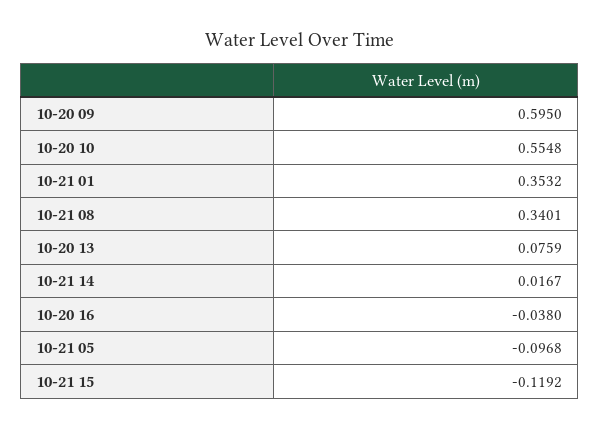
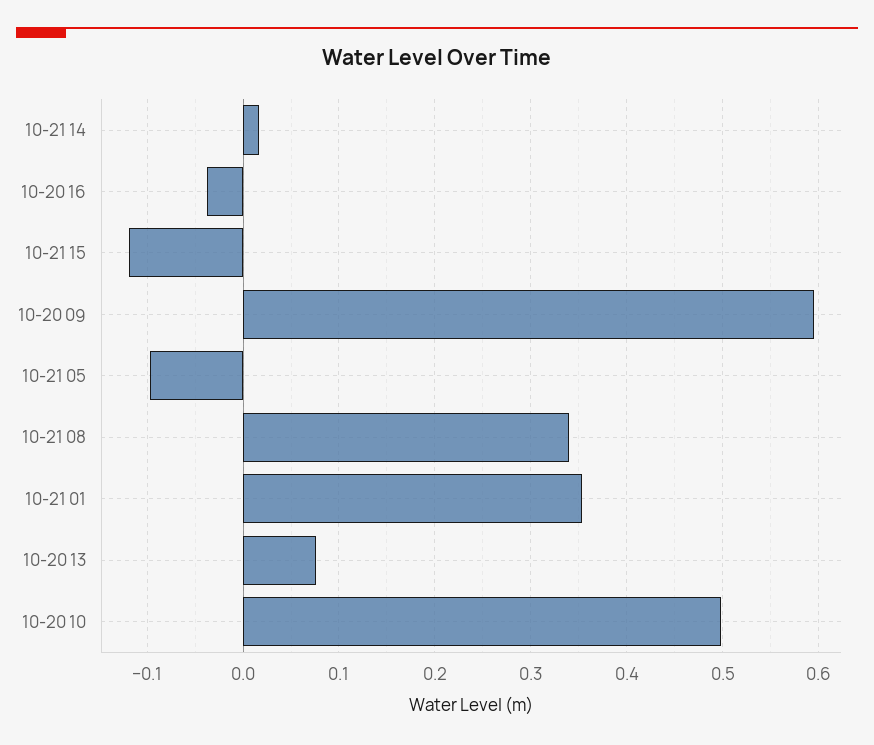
  {
    "10-20 09": 0.595,
-   "10-20 10": 0.5548,
+   "10-20 10": 0.5,
    "10-21 01": 0.3532,
    "10-21 08": 0.3401,
    "10-20 13": 0.0759,
    "10-21 14": 0.0167,
    "10-20 16": -0.038,
    "10-21 05": -0.0968,
    "10-21 15": -0.1192
  }

